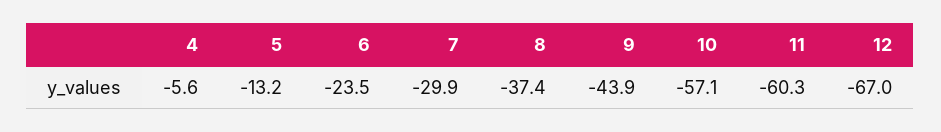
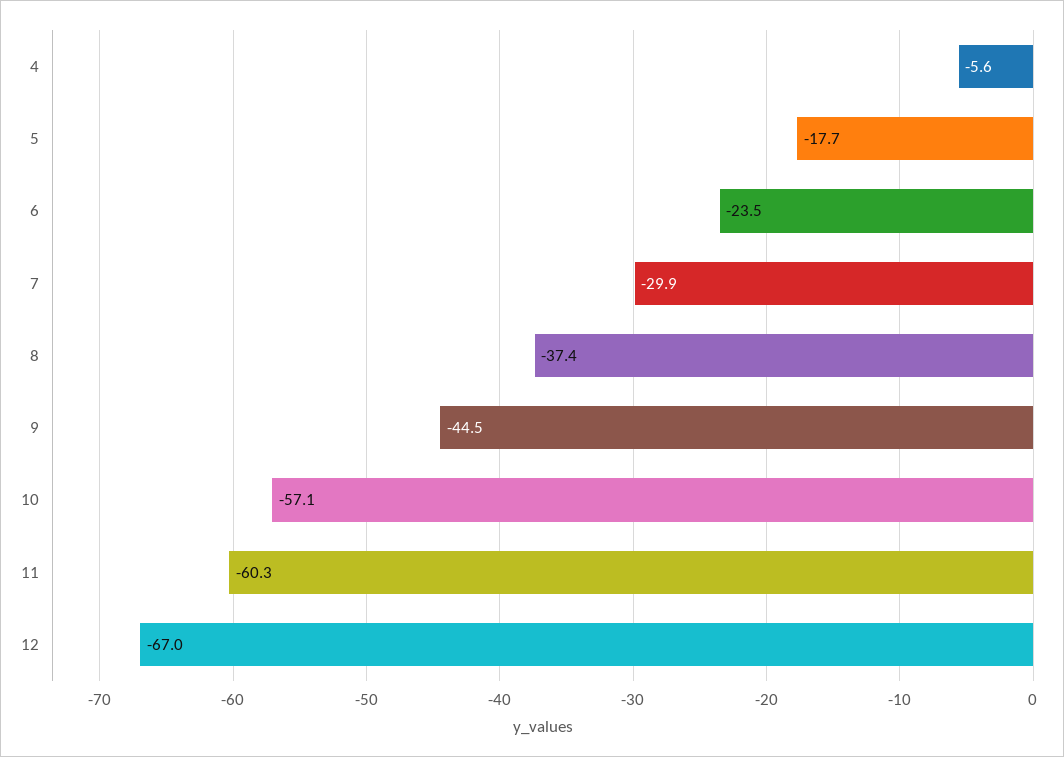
  {
    "4": -5.6,
-   "5": -13.2,
+   "5": -17.7,
    "6": -23.5,
    "7": -29.9,
    "8": -37.4,
-   "9": -43.9,
+   "9": -44.5,
    "10": -57.1,
    "11": -60.3,
    "12": -67
  }

